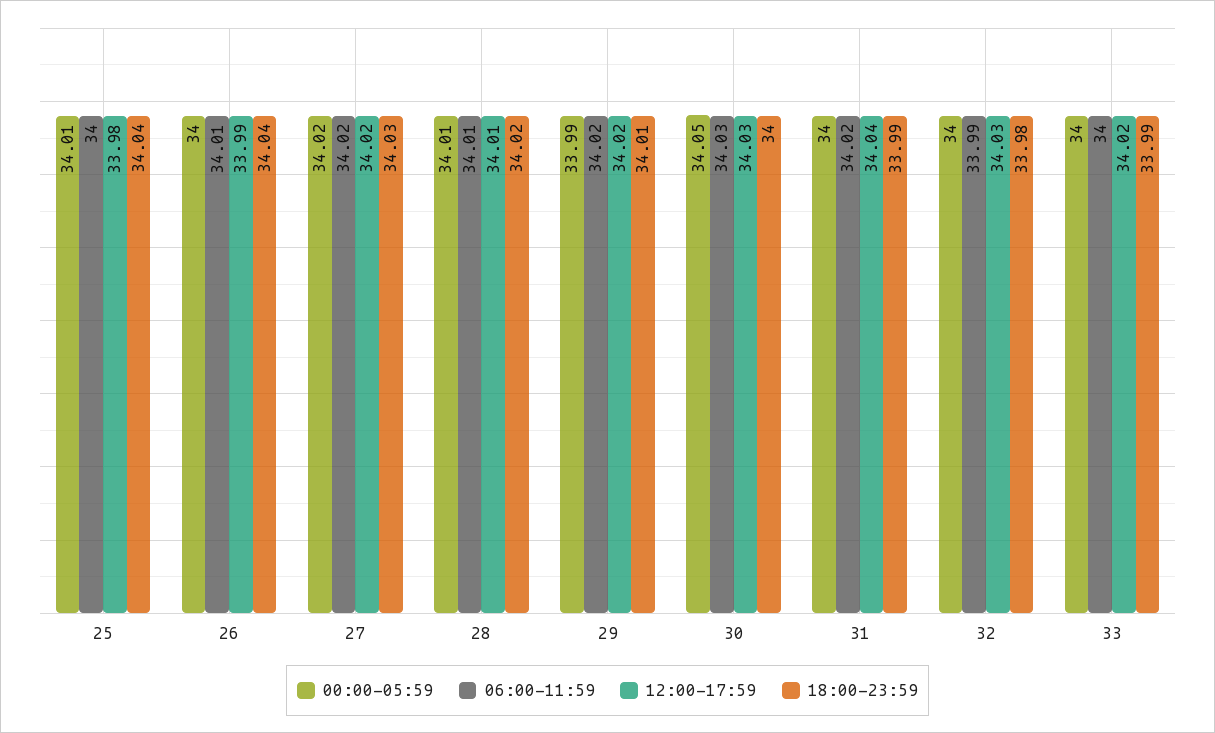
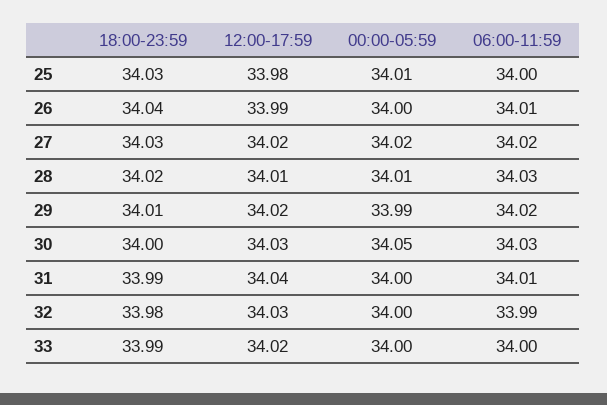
  {
    "00:00-05:59": {
      "25": 34.01,
      "26": 34,
      "27": 34.02,
      "28": 34.01,
      "29": 33.99,
      "30": 34.05,
      "31": 34,
      "32": 34,
      "33": 34
    },
    "06:00-11:59": {
      "25": 34,
      "26": 34.01,
      "27": 34.02,
-     "28": 34.01,
+     "28": 34.03,
      "29": 34.02,
      "30": 34.03,
-     "31": 34.02,
+     "31": 34.01,
      "32": 33.99,
      "33": 34
    },
    "12:00-17:59": {
      "25": 33.98,
      "26": 33.99,
      "27": 34.02,
      "28": 34.01,
      "29": 34.02,
      "30": 34.03,
      "31": 34.04,
      "32": 34.03,
      "33": 34.02
    },
    "18:00-23:59": {
-     "25": 34.04,
+     "25": 34.03,
      "26": 34.04,
      "27": 34.03,
      "28": 34.02,
      "29": 34.01,
      "30": 34,
      "31": 33.99,
      "32": 33.98,
      "33": 33.99
    }
  }

